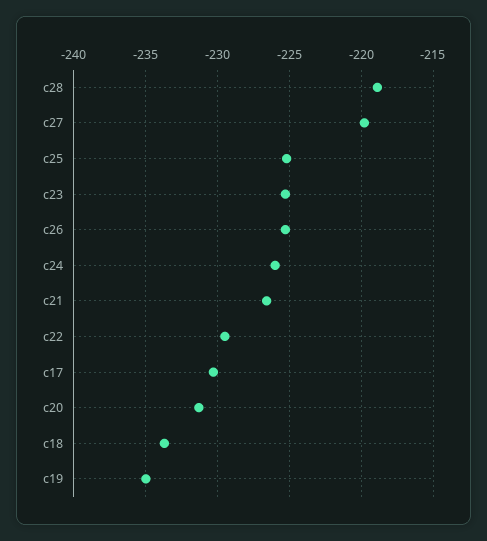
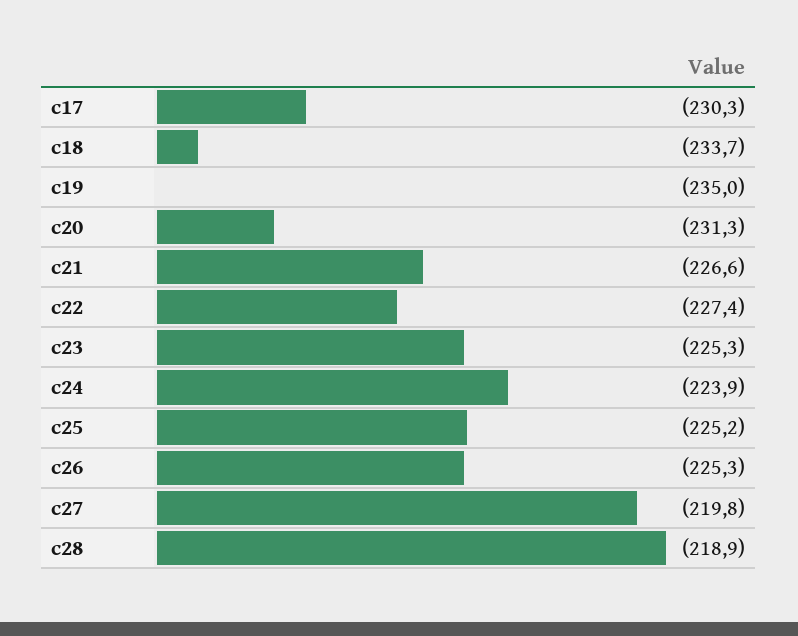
  {
    "c28": -218.9,
    "c27": -219.8,
    "c25": -225.2,
    "c23": -225.3,
    "c26": -225.3,
-   "c24": -226,
+   "c24": -223.9,
    "c21": -226.6,
-   "c22": -229.5,
+   "c22": -227.4,
    "c17": -230.3,
    "c20": -231.3,
    "c18": -233.7,
    "c19": -235
  }

